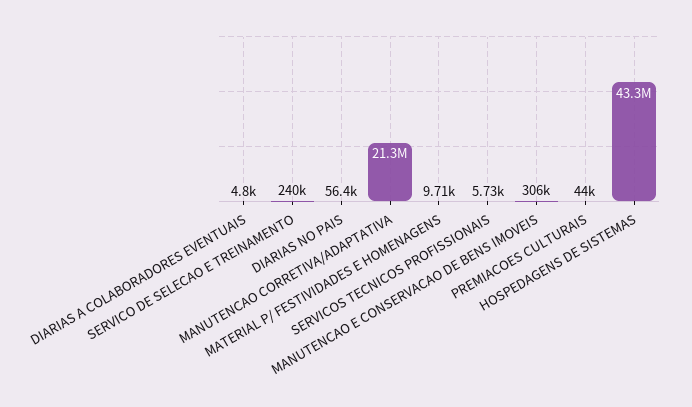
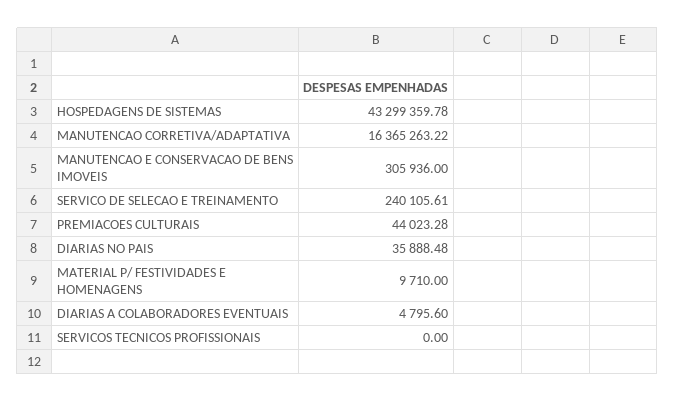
  {
    "DIARIAS A COLABORADORES EVENTUAIS": 4795.6,
    "SERVICO DE SELECAO E TREINAMENTO": 240105.61,
-   "DIARIAS NO PAIS": 56400,
+   "DIARIAS NO PAIS": 35888.48,
-   "MANUTENCAO CORRETIVA/ADAPTATIVA": 21300000,
+   "MANUTENCAO CORRETIVA/ADAPTATIVA": 16365263.22,
    "MATERIAL P/ FESTIVIDADES E HOMENAGENS": 9710,
-   "SERVICOS TECNICOS PROFISSIONAIS": 5730,
+   "SERVICOS TECNICOS PROFISSIONAIS": 0,
    "MANUTENCAO E CONSERVACAO DE BENS IMOVEIS": 305936,
    "PREMIACOES CULTURAIS": 44023.28,
    "HOSPEDAGENS DE SISTEMAS": 43299359.78
  }

